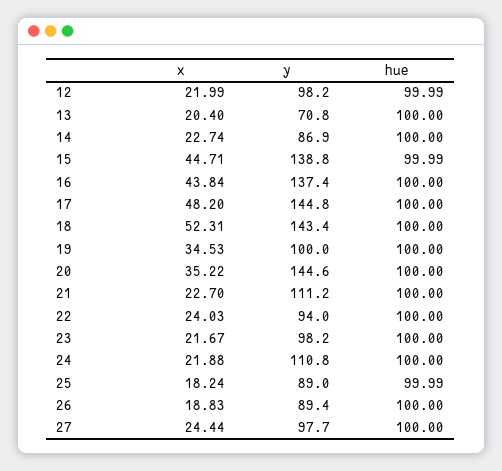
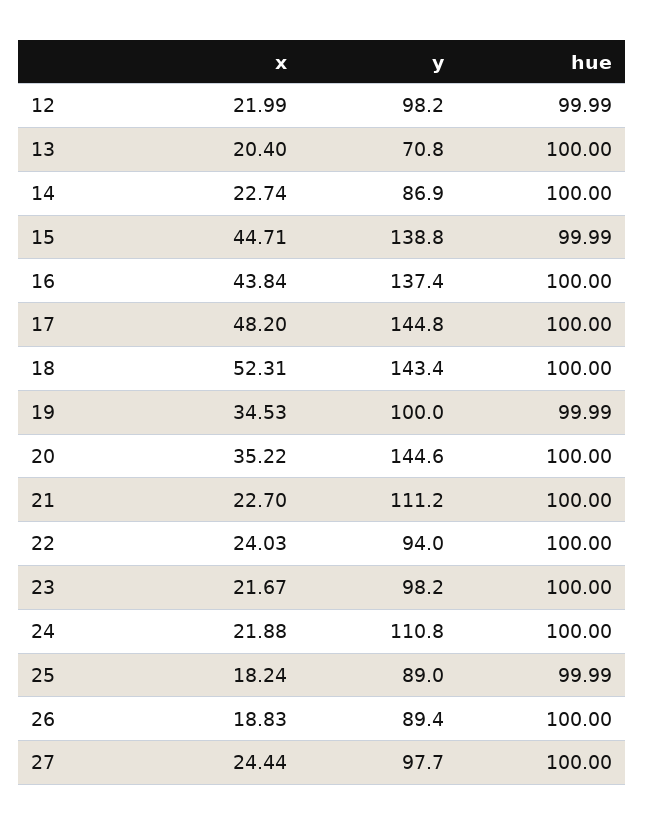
  {
    "x": {
      "12": 21.99,
      "13": 20.4,
      "14": 22.74,
      "15": 44.71,
      "16": 43.84,
      "17": 48.2,
      "18": 52.31,
      "19": 34.53,
      "20": 35.22,
      "21": 22.7,
      "22": 24.03,
      "23": 21.67,
      "24": 21.88,
      "25": 18.24,
      "26": 18.83,
      "27": 24.44
    },
    "y": {
      "12": 98.2,
      "13": 70.8,
      "14": 86.9,
      "15": 138.8,
      "16": 137.4,
      "17": 144.8,
      "18": 143.4,
      "19": 100,
      "20": 144.6,
      "21": 111.2,
      "22": 94,
      "23": 98.2,
      "24": 110.8,
      "25": 89,
      "26": 89.4,
      "27": 97.7
    },
    "hue": {
      "12": 99.99,
      "13": 100,
      "14": 100,
      "15": 99.99,
      "16": 100,
      "17": 100,
      "18": 100,
-     "19": 100,
+     "19": 99.99,
      "20": 100,
      "21": 100,
      "22": 100,
      "23": 100,
      "24": 100,
      "25": 99.99,
      "26": 100,
      "27": 100
    }
  }

